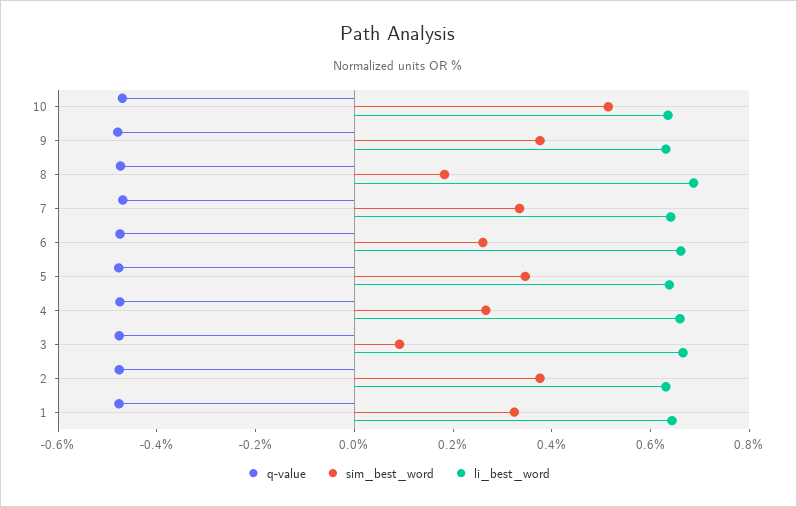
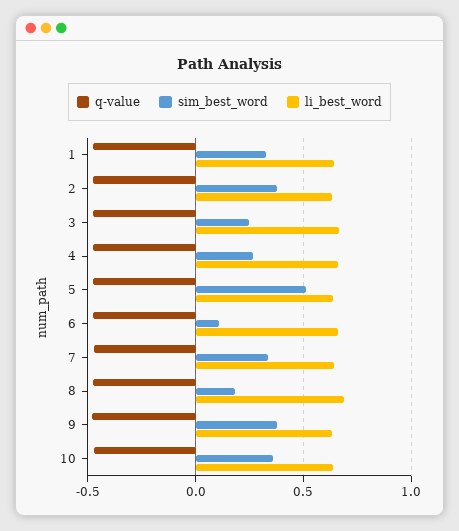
  {
    "q-value": {
      "10": -0.45,
      "9": -0.5,
      "8": -0.45,
      "7": -0.45,
      "6": -0.45,
      "5": -0.5,
      "4": -0.5,
      "3": -0.5,
      "2": -0.5,
      "1": -0.5
    },
    "sim_best_word": {
-     "10": 0.5,
+     "10": 0.35,
      "9": 0.4,
      "8": 0.2,
      "7": 0.35,
-     "6": 0.25,
+     "6": 0.1,
-     "5": 0.35,
+     "5": 0.5,
      "4": 0.25,
-     "3": 0.1,
+     "3": 0.25,
      "2": 0.4,
      "1": 0.3
    },
    "li_best_word": {
      "10": 0.65,
      "9": 0.65,
      "8": 0.7,
      "7": 0.65,
      "6": 0.65,
      "5": 0.65,
      "4": 0.65,
      "3": 0.65,
      "2": 0.65,
      "1": 0.65
    }
  }

